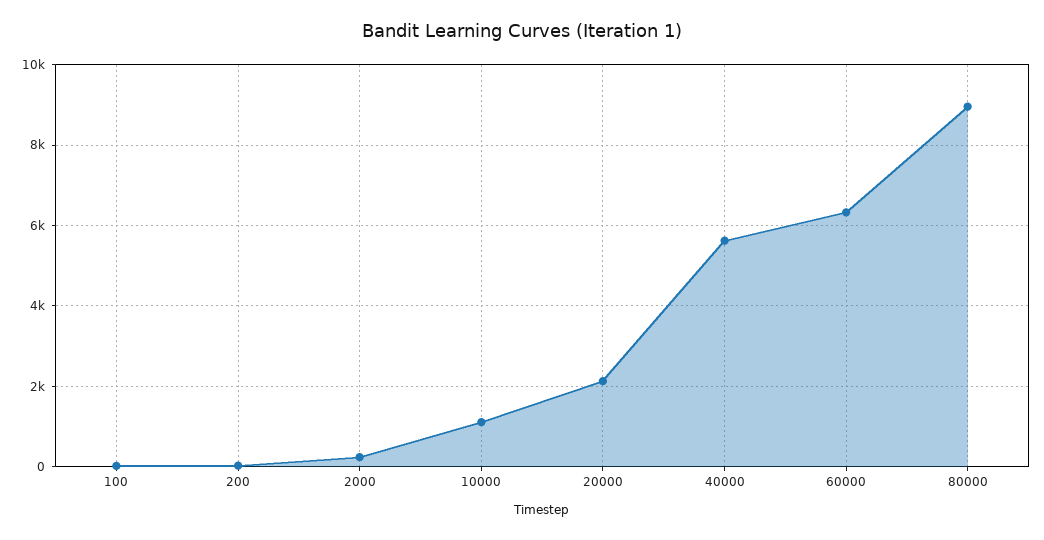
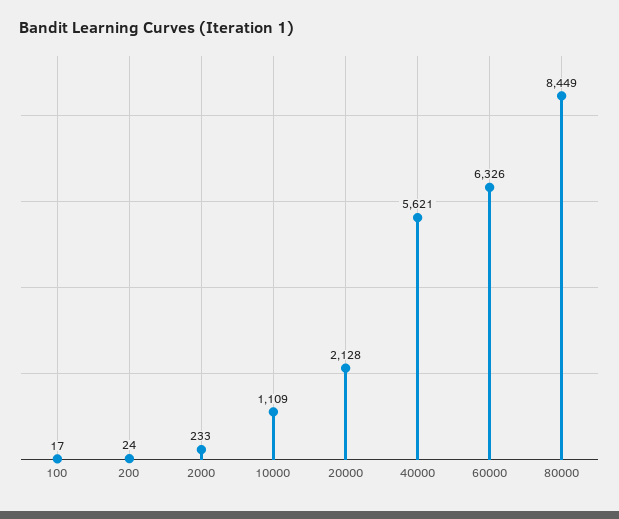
  {
    "100": 17,
    "200": 24,
    "2000": 233,
    "10000": 1109,
    "20000": 2128,
    "40000": 5621,
    "60000": 6326,
-   "80000": 9000
+   "80000": 8449
  }

